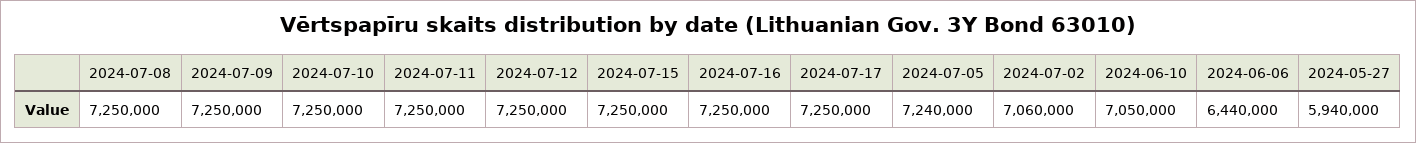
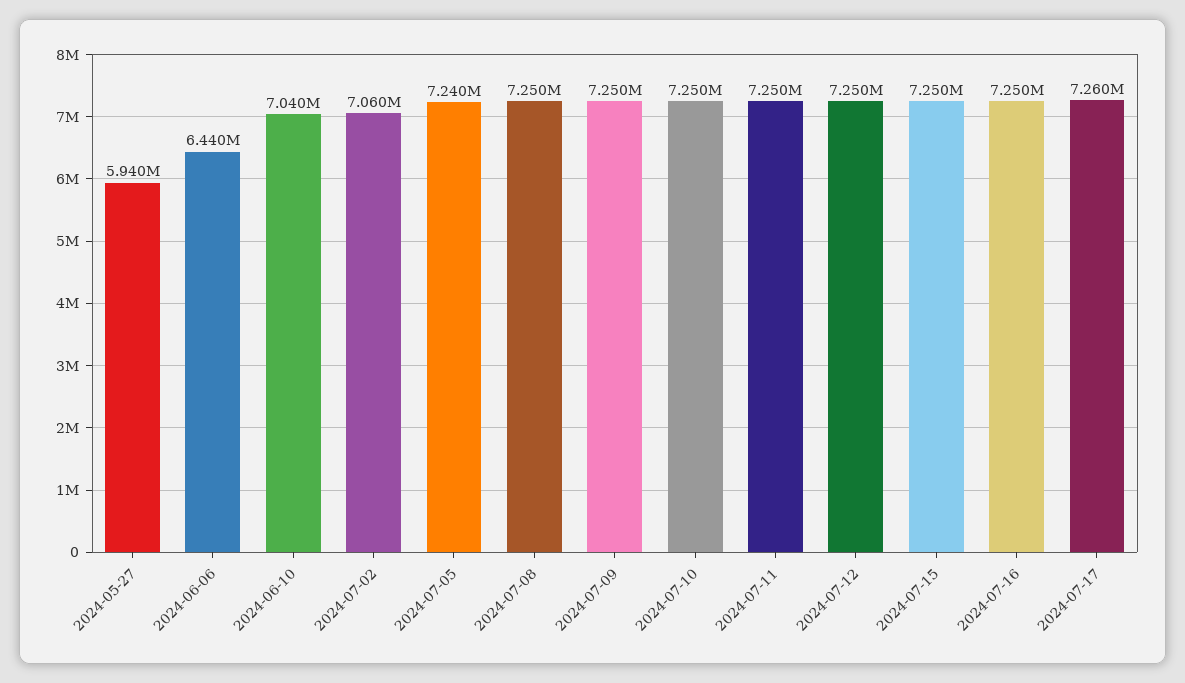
  {
    "2024-07-08": 7250000,
    "2024-07-09": 7250000,
    "2024-07-10": 7250000,
    "2024-07-11": 7250000,
    "2024-07-12": 7250000,
    "2024-07-15": 7250000,
    "2024-07-16": 7250000,
-   "2024-07-17": 7250000,
+   "2024-07-17": 7260000,
    "2024-07-05": 7240000,
    "2024-07-02": 7060000,
-   "2024-06-10": 7050000,
+   "2024-06-10": 7040000,
    "2024-06-06": 6440000,
    "2024-05-27": 5940000
  }

